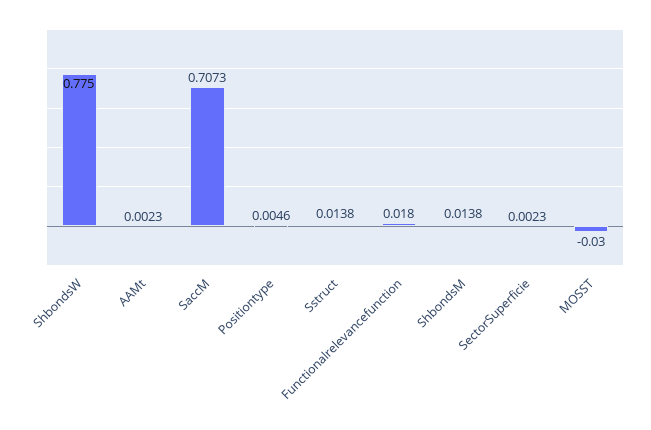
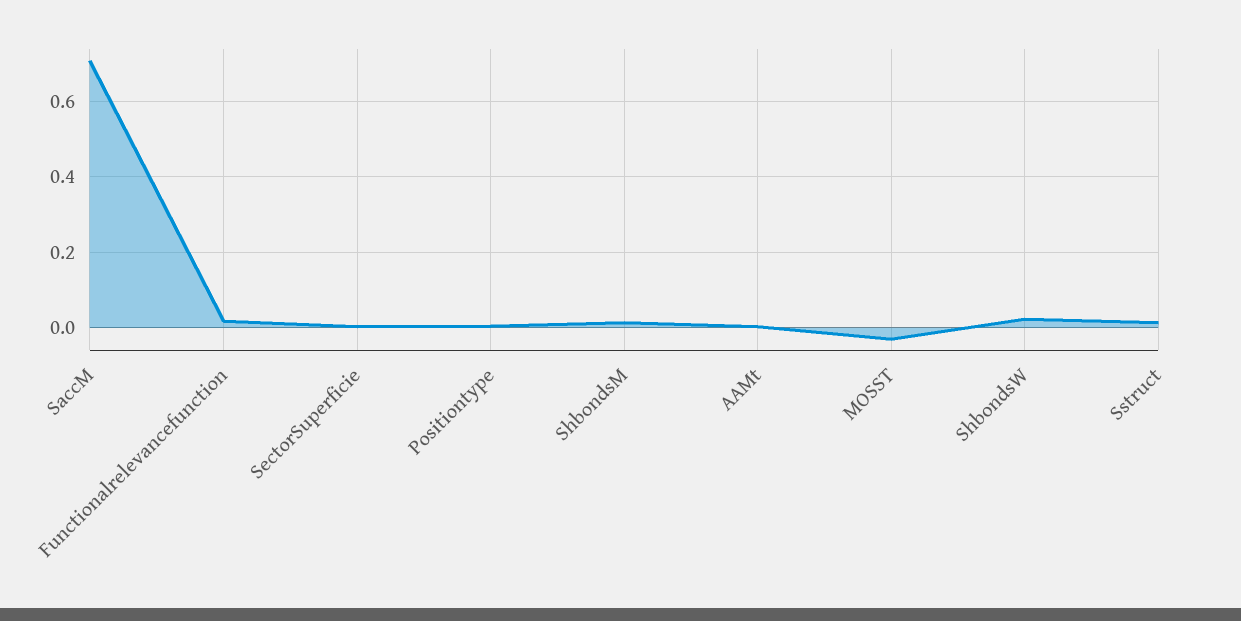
  {
-   "ShbondsW": 0.775,
+   "ShbondsW": 0.02,
    "AAMt": 0.0023,
    "SaccM": 0.7073,
    "Positiontype": 0.0046,
    "Sstruct": 0.0138,
    "Functionalrelevancefunction": 0.018,
    "ShbondsM": 0.0138,
    "SectorSuperficie": 0.0023,
    "MOSST": -0.03
  }

